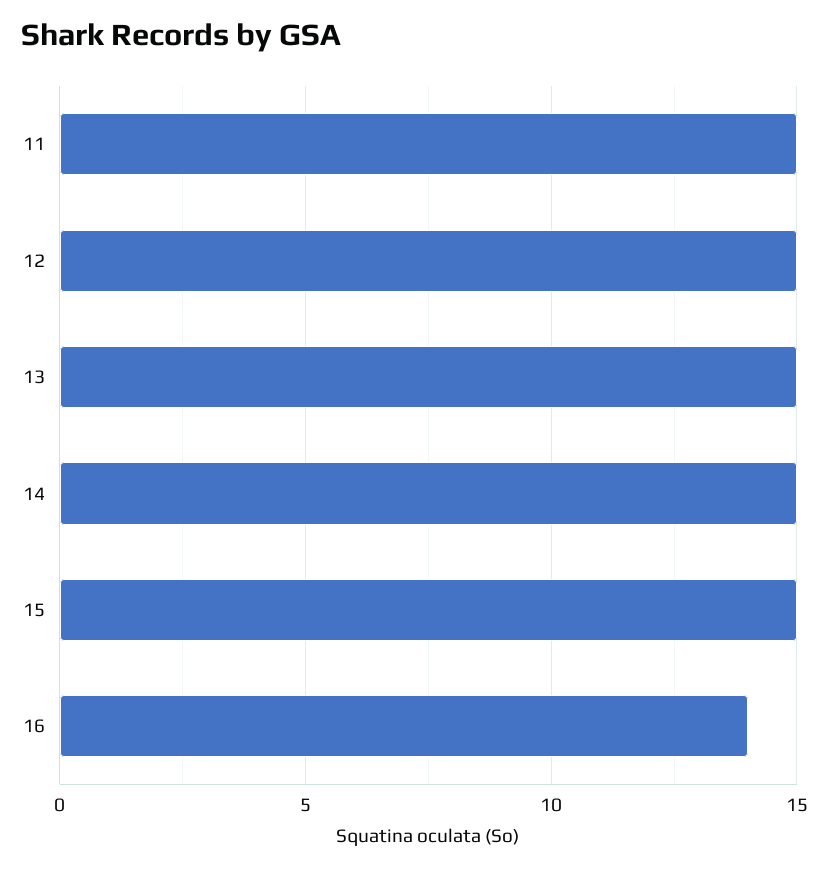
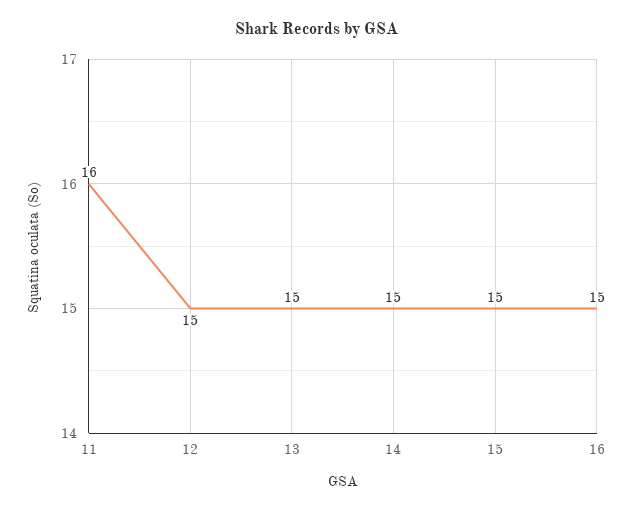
  {
-   "11": 15,
+   "11": 16,
    "12": 15,
    "13": 15,
    "14": 15,
    "15": 15,
-   "16": 14
+   "16": 15
  }

